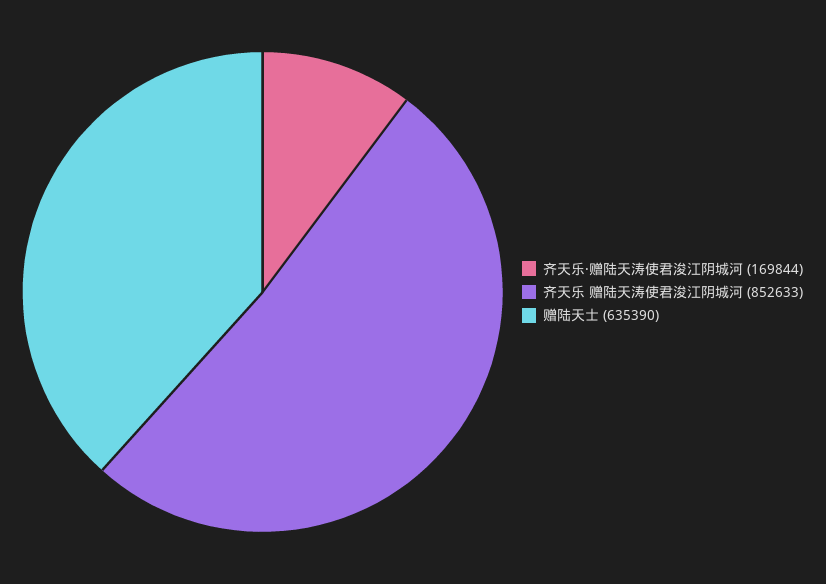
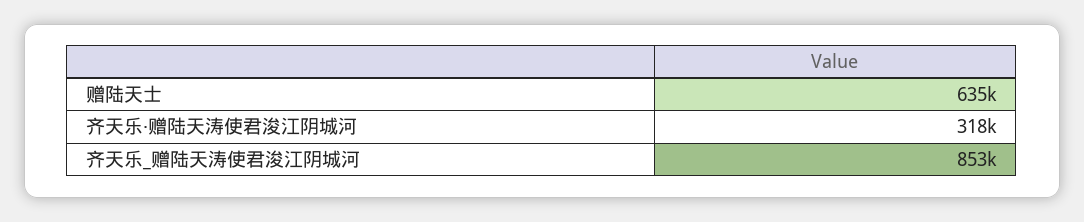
  {
-   "齐天乐·赠陆天涛使君浚江阴城河": 169844,
+   "齐天乐·赠陆天涛使君浚江阴城河": 318000,
    "齐天乐 赠陆天涛使君浚江阴城河": 852633,
    "赠陆天士": 635390
  }

